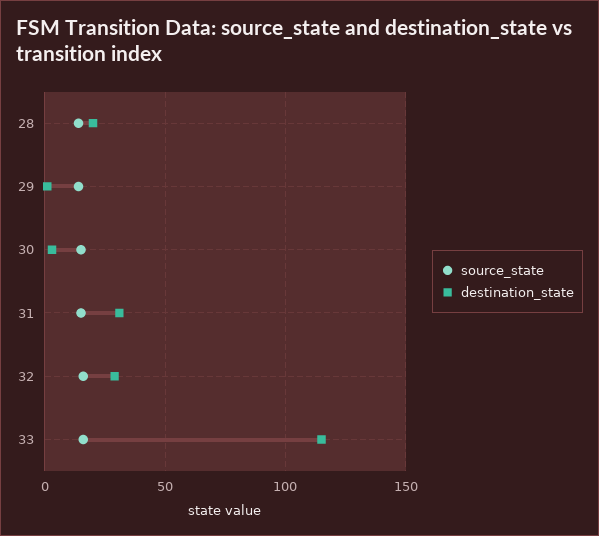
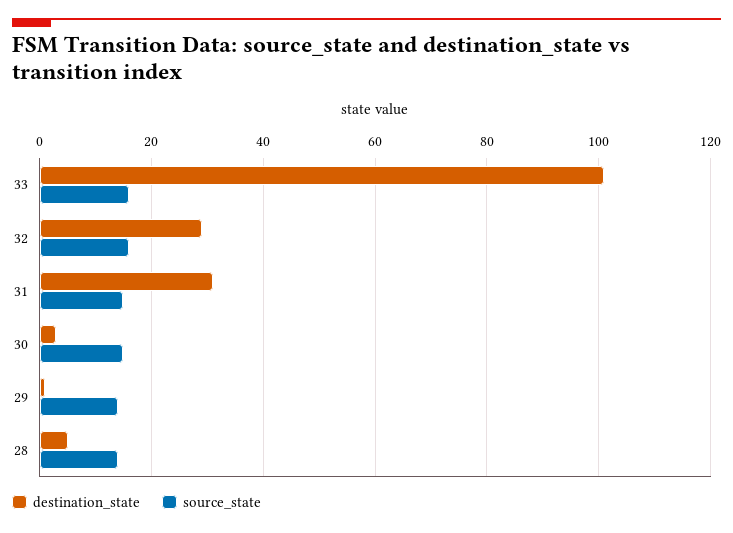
  {
    "source_state": {
      "28": 15,
      "29": 15,
      "30": 15,
      "31": 15,
      "32": 15,
      "33": 15
    },
    "destination_state": {
-     "28": 20,
+     "28": 5,
      "29": 0,
      "30": 5,
      "31": 30,
      "32": 30,
-     "33": 115
+     "33": 100
    }
  }

